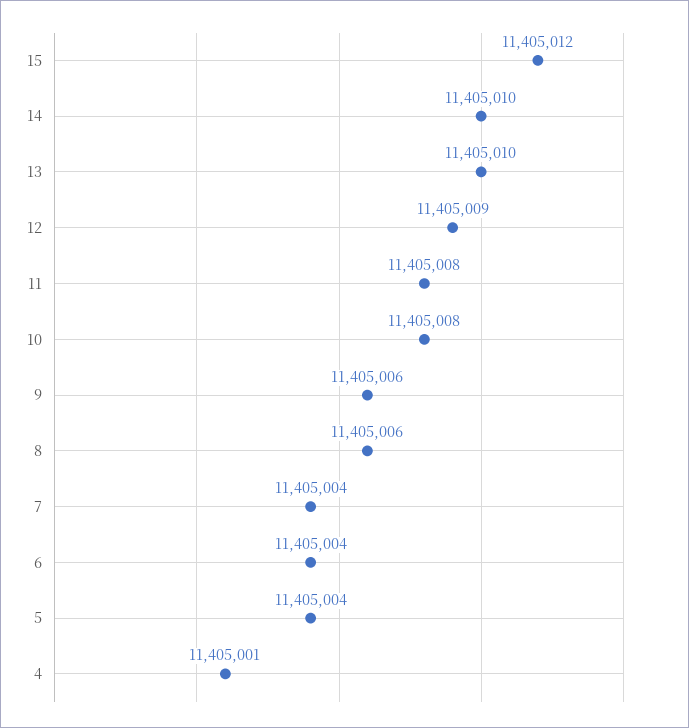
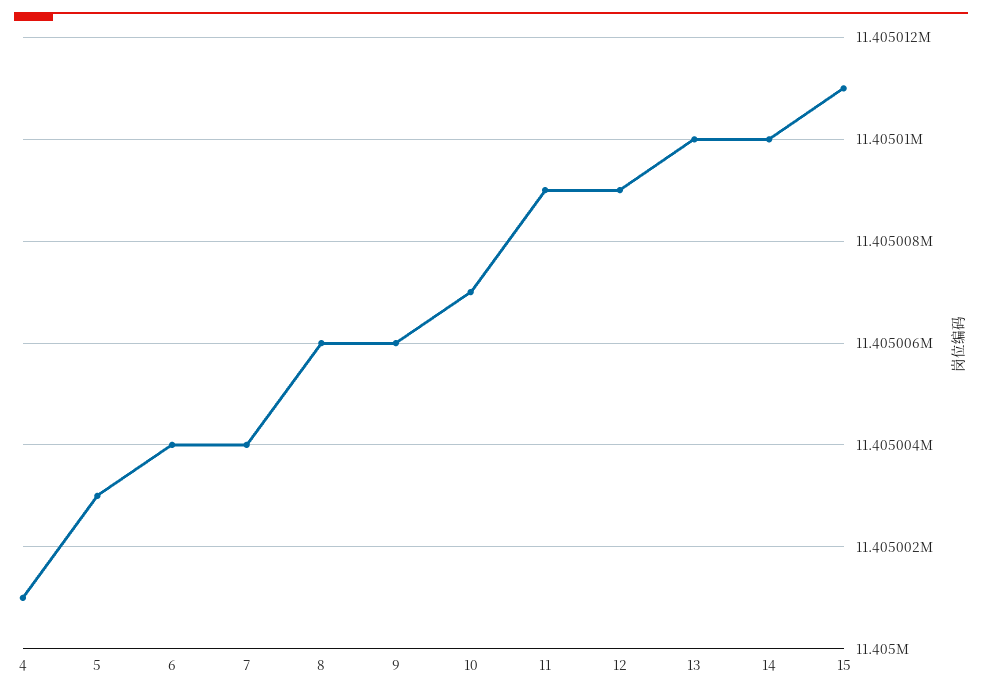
  {
-   "15": 11405012,
+   "15": 11405011,
    "14": 11405010,
    "13": 11405010,
    "12": 11405009,
-   "11": 11405008,
+   "11": 11405009,
-   "10": 11405008,
+   "10": 11405007,
    "9": 11405006,
    "8": 11405006,
    "7": 11405004,
    "6": 11405004,
-   "5": 11405004,
+   "5": 11405003,
    "4": 11405001
  }

